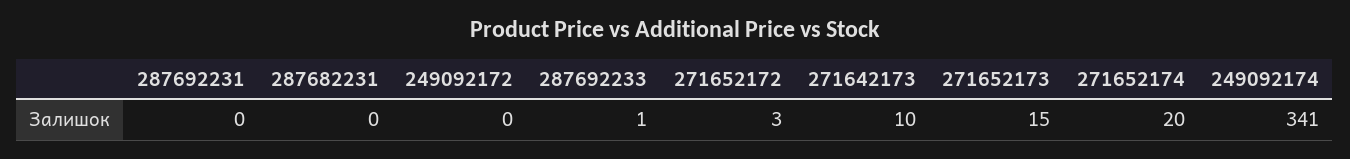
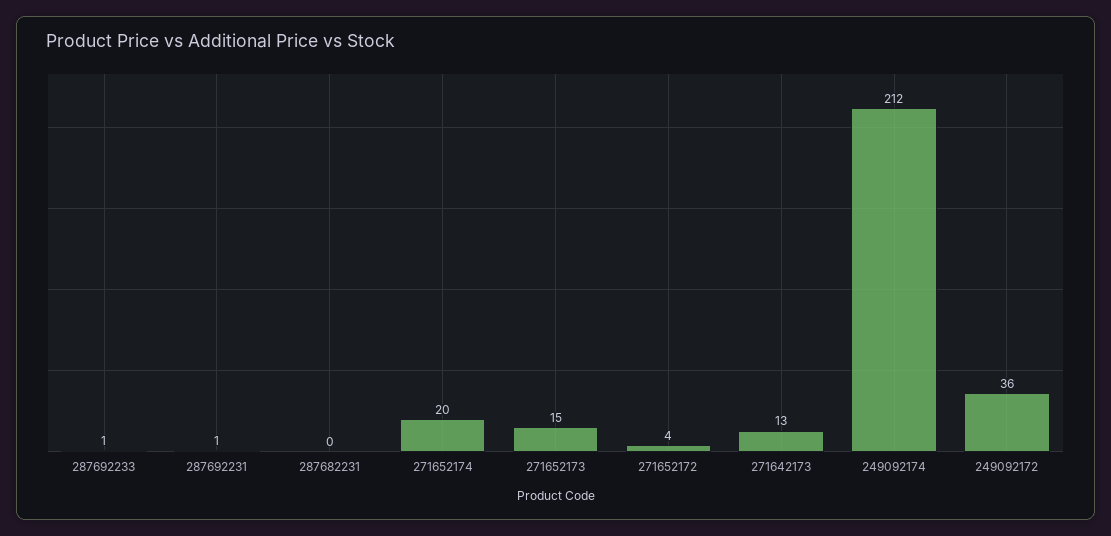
  {
-   "287692231": 0,
+   "287692231": 1,
    "287682231": 0,
-   "249092172": 0,
+   "249092172": 36,
    "287692233": 1,
-   "271652172": 3,
+   "271652172": 4,
-   "271642173": 10,
+   "271642173": 13,
    "271652173": 15,
    "271652174": 20,
-   "249092174": 341
+   "249092174": 212
  }

